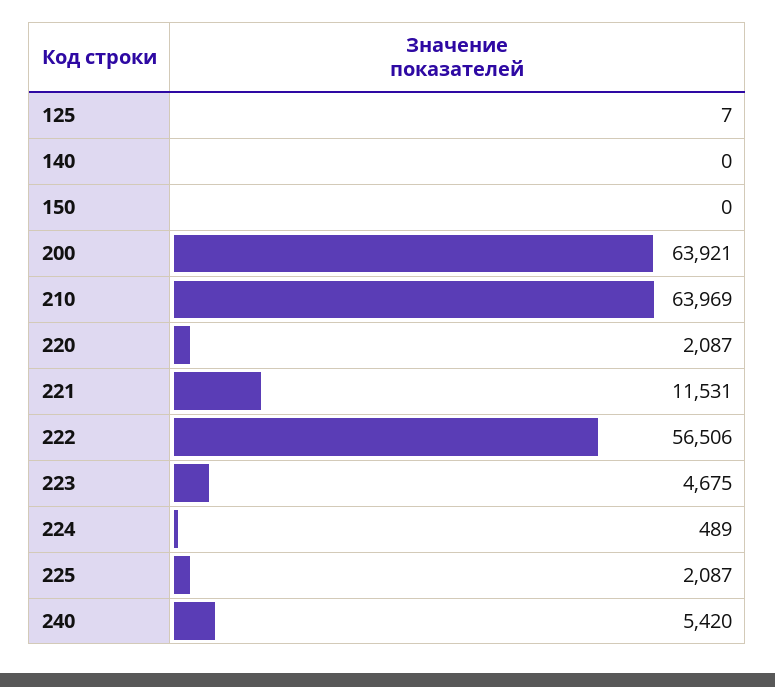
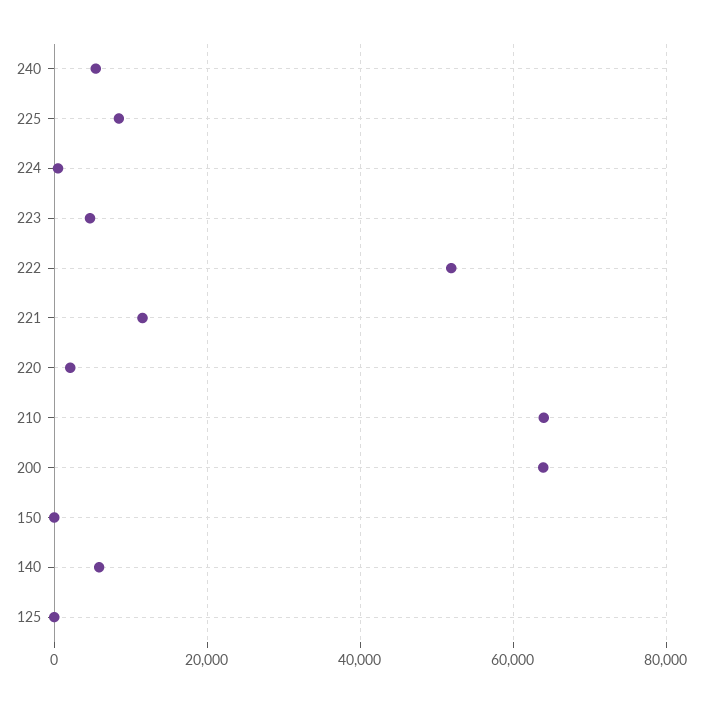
  {
    "125": 7,
-   "140": 0,
+   "140": 6000,
    "150": 0,
    "200": 63921,
    "210": 63969,
    "220": 2087,
    "221": 11531,
-   "222": 56506,
+   "222": 52000,
    "223": 4675,
    "224": 489,
-   "225": 2087,
+   "225": 8000,
    "240": 5420
  }

